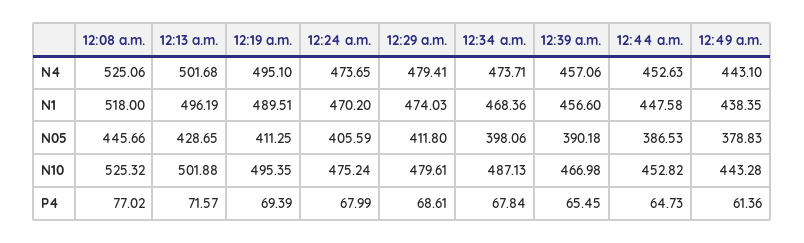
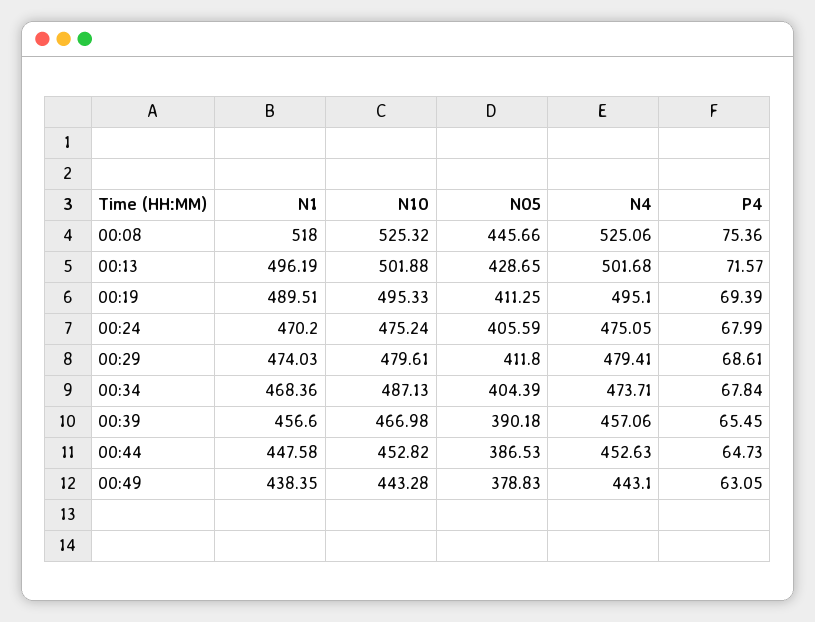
  {
    "12:08 a.m.": {
      "N4": 525.06,
      "N1": 518,
      "N05": 445.66,
      "N10": 525.32,
-     "P4": 77.02
+     "P4": 75.36
    },
    "12:13 a.m.": {
      "N4": 501.68,
      "N1": 496.19,
      "N05": 428.65,
      "N10": 501.88,
      "P4": 71.57
    },
    "12:19 a.m.": {
      "N4": 495.1,
      "N1": 489.51,
      "N05": 411.25,
-     "N10": 495.35,
+     "N10": 495.33,
      "P4": 69.39
    },
    "12:24 a.m.": {
-     "N4": 473.65,
+     "N4": 475.05,
      "N1": 470.2,
      "N05": 405.59,
      "N10": 475.24,
      "P4": 67.99
    },
    "12:29 a.m.": {
      "N4": 479.41,
      "N1": 474.03,
      "N05": 411.8,
      "N10": 479.61,
      "P4": 68.61
    },
    "12:34 a.m.": {
      "N4": 473.71,
      "N1": 468.36,
-     "N05": 398.06,
+     "N05": 404.39,
      "N10": 487.13,
      "P4": 67.84
    },
    "12:39 a.m.": {
      "N4": 457.06,
      "N1": 456.6,
      "N05": 390.18,
      "N10": 466.98,
      "P4": 65.45
    },
    "12:44 a.m.": {
      "N4": 452.63,
      "N1": 447.58,
      "N05": 386.53,
      "N10": 452.82,
      "P4": 64.73
    },
    "12:49 a.m.": {
      "N4": 443.1,
      "N1": 438.35,
      "N05": 378.83,
      "N10": 443.28,
-     "P4": 61.36
+     "P4": 63.05
    }
  }

